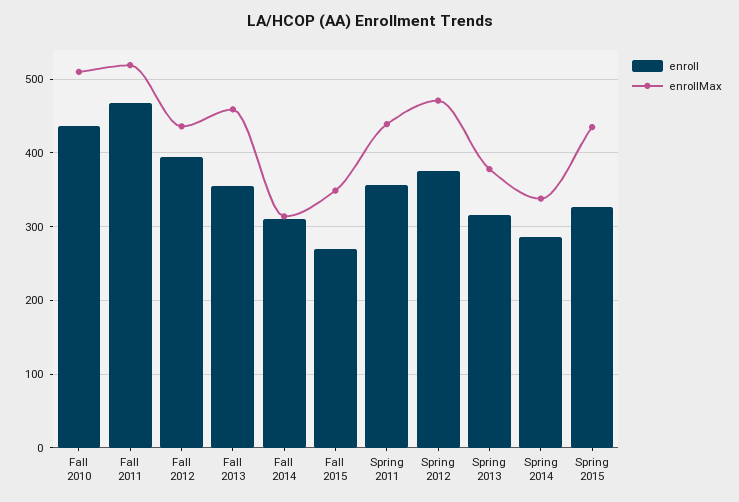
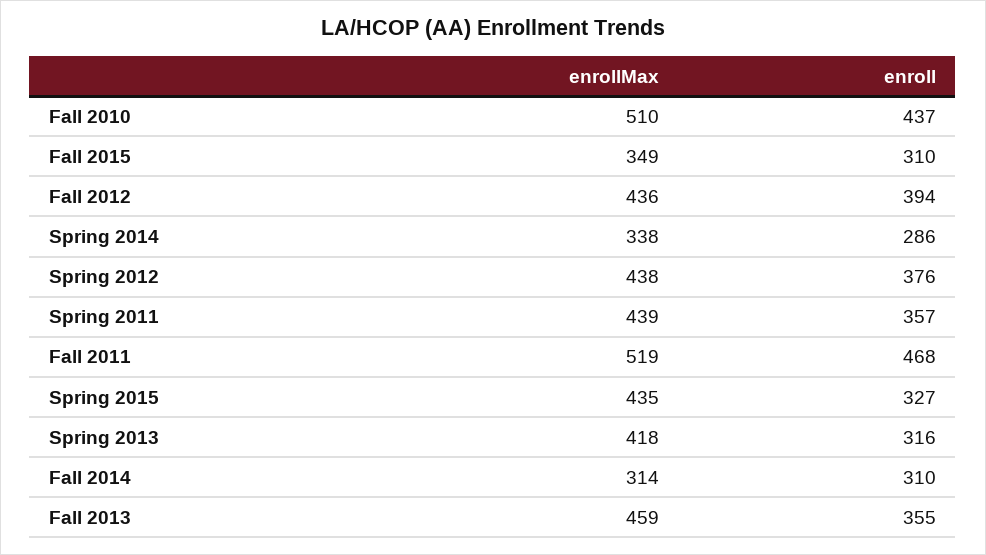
  {
    "enroll": {
      "Fall 2010": 437,
      "Fall 2011": 468,
      "Fall 2012": 394,
      "Fall 2013": 355,
      "Fall 2014": 310,
-     "Fall 2015": 270,
+     "Fall 2015": 310,
      "Spring 2011": 357,
      "Spring 2012": 376,
      "Spring 2013": 316,
      "Spring 2014": 286,
      "Spring 2015": 327
    },
    "enrollMax": {
      "Fall 2010": 510,
      "Fall 2011": 519,
      "Fall 2012": 436,
      "Fall 2013": 459,
      "Fall 2014": 314,
      "Fall 2015": 349,
      "Spring 2011": 439,
-     "Spring 2012": 470,
+     "Spring 2012": 438,
-     "Spring 2013": 380,
+     "Spring 2013": 418,
      "Spring 2014": 338,
      "Spring 2015": 435
    }
  }

